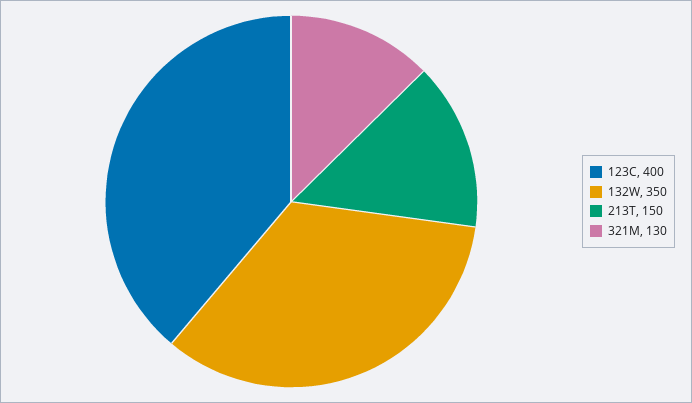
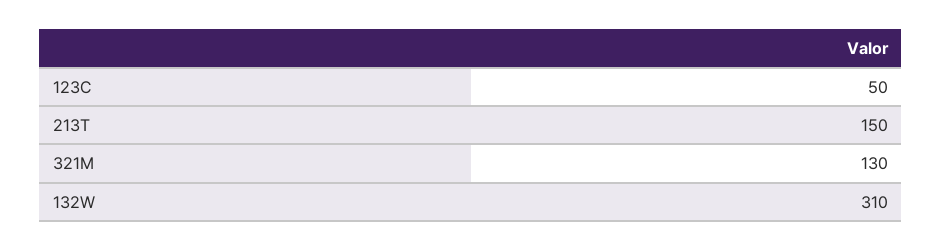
  {
-   "123C": 400,
+   "123C": 50,
-   "132W": 350,
+   "132W": 310,
    "213T": 150,
    "321M": 130
  }

